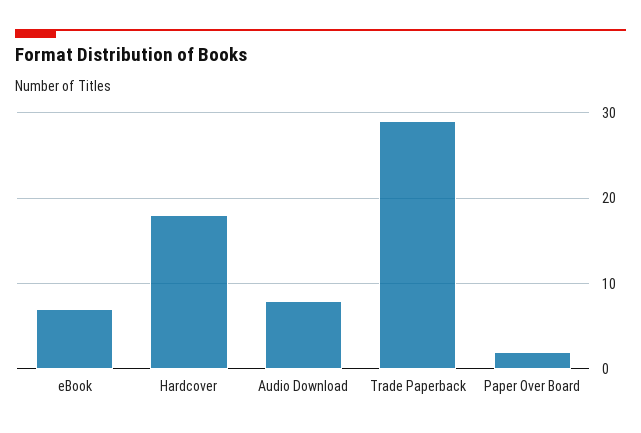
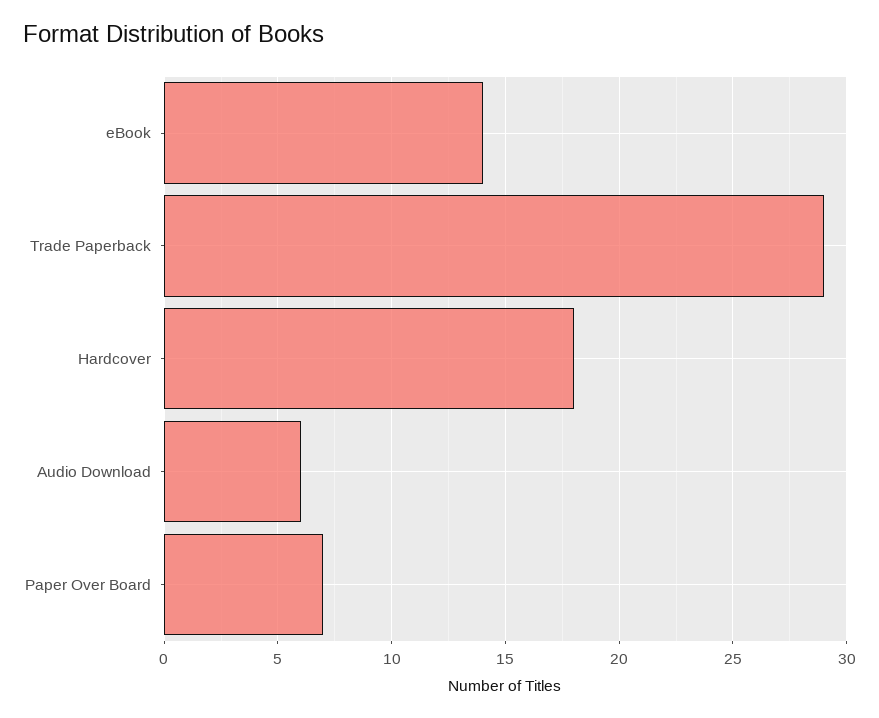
  {
-   "eBook": 7,
+   "eBook": 14,
    "Hardcover": 18,
-   "Audio Download": 8,
+   "Audio Download": 6,
    "Trade Paperback": 29,
-   "Paper Over Board": 2
+   "Paper Over Board": 7
  }

